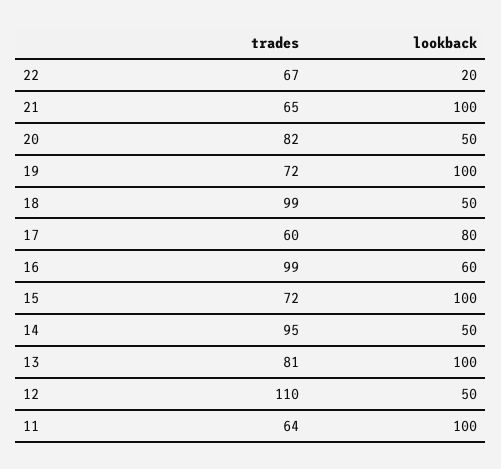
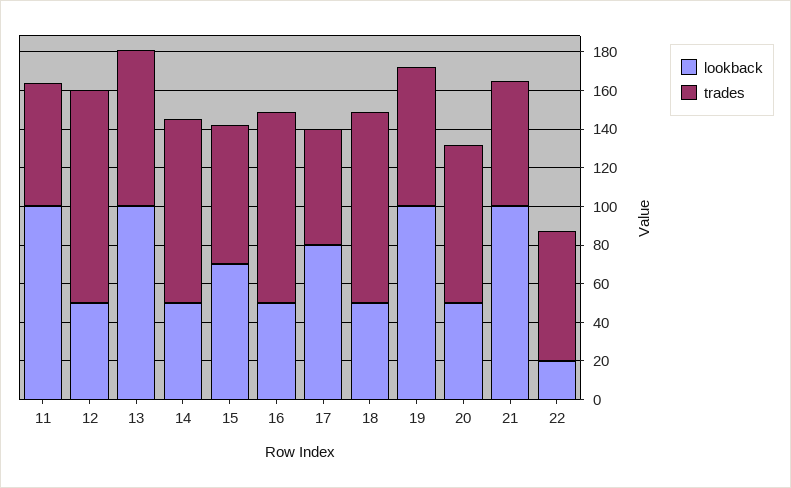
  {
    "trades": {
      "22": 67,
      "21": 65,
      "20": 82,
      "19": 72,
      "18": 99,
      "17": 60,
      "16": 99,
      "15": 72,
      "14": 95,
      "13": 81,
      "12": 110,
      "11": 64
    },
    "lookback": {
      "22": 20,
      "21": 100,
      "20": 50,
      "19": 100,
      "18": 50,
      "17": 80,
-     "16": 60,
+     "16": 50,
-     "15": 100,
+     "15": 70,
      "14": 50,
      "13": 100,
      "12": 50,
      "11": 100
    }
  }

